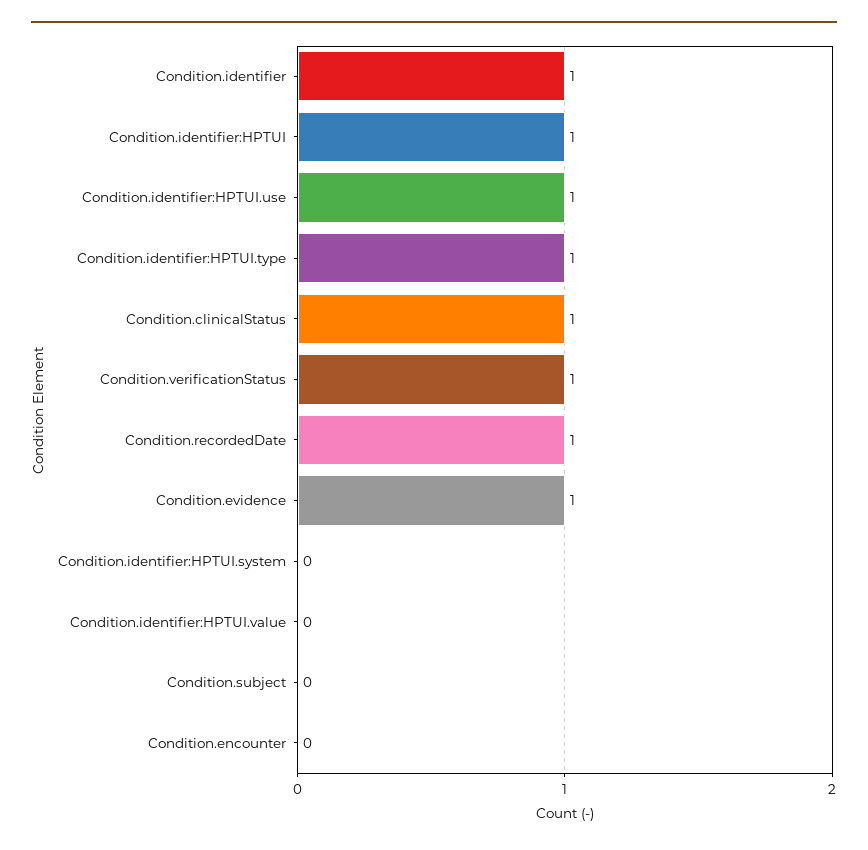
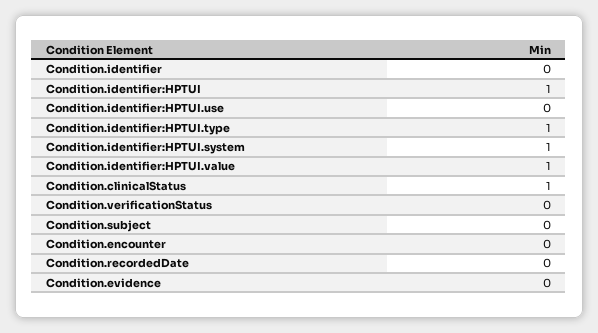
  {
-   "Condition.identifier": 1,
+   "Condition.identifier": 0,
    "Condition.identifier:HPTUI": 1,
-   "Condition.identifier:HPTUI.use": 1,
+   "Condition.identifier:HPTUI.use": 0,
    "Condition.identifier:HPTUI.type": 1,
    "Condition.clinicalStatus": 1,
-   "Condition.verificationStatus": 1,
+   "Condition.verificationStatus": 0,
-   "Condition.recordedDate": 1,
+   "Condition.recordedDate": 0,
-   "Condition.evidence": 1,
+   "Condition.evidence": 0,
-   "Condition.identifier:HPTUI.system": 0,
+   "Condition.identifier:HPTUI.system": 1,
-   "Condition.identifier:HPTUI.value": 0,
+   "Condition.identifier:HPTUI.value": 1,
    "Condition.subject": 0,
    "Condition.encounter": 0
  }

